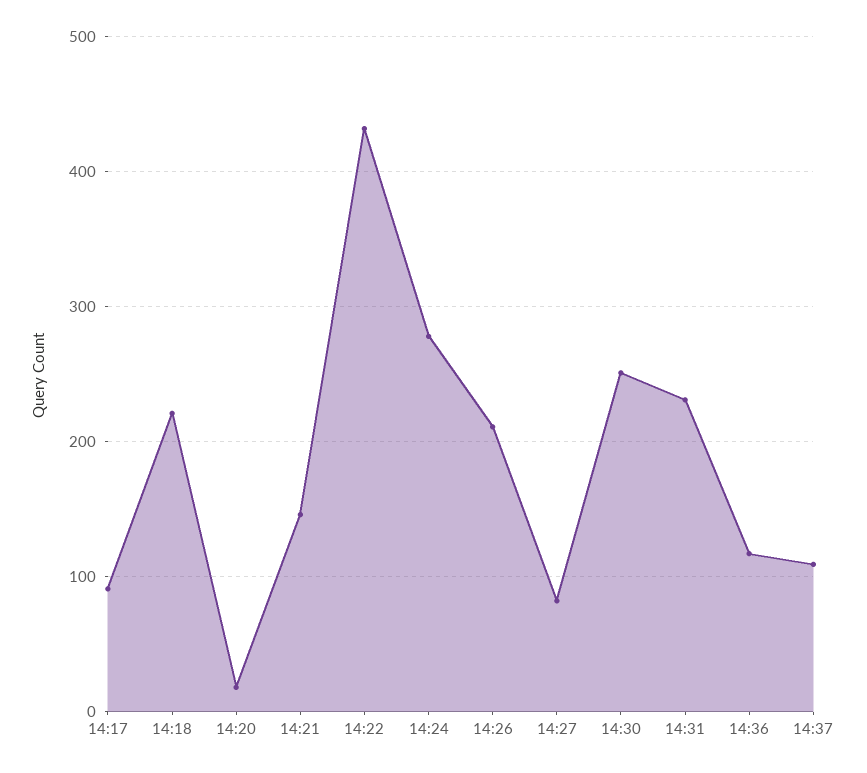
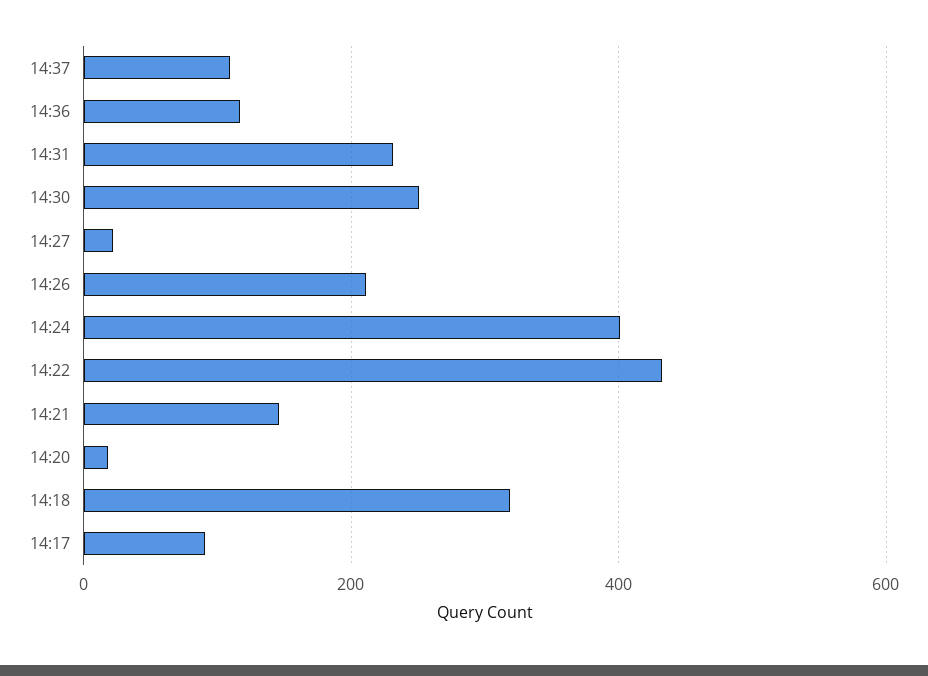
  {
    "14:17": 90,
-   "14:18": 220,
+   "14:18": 320,
    "14:20": 20,
    "14:21": 150,
    "14:22": 430,
-   "14:24": 280,
+   "14:24": 400,
    "14:26": 210,
-   "14:27": 80,
+   "14:27": 20,
    "14:30": 250,
    "14:31": 230,
    "14:36": 120,
    "14:37": 110
  }

